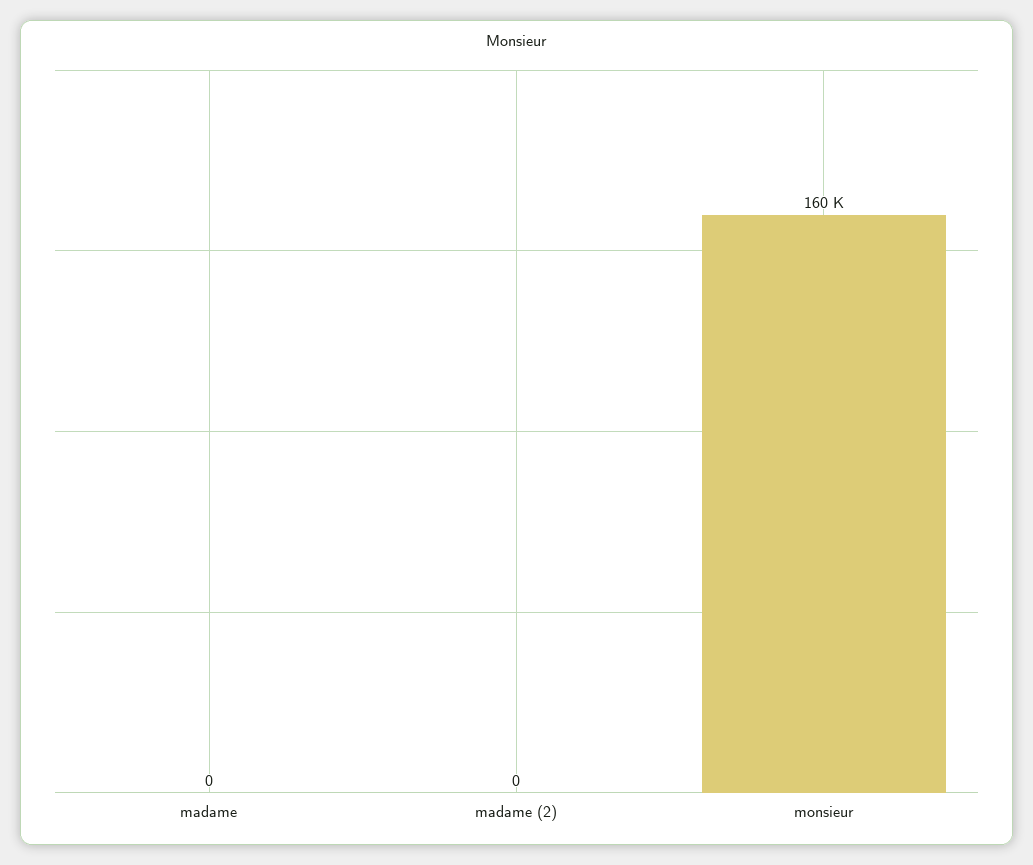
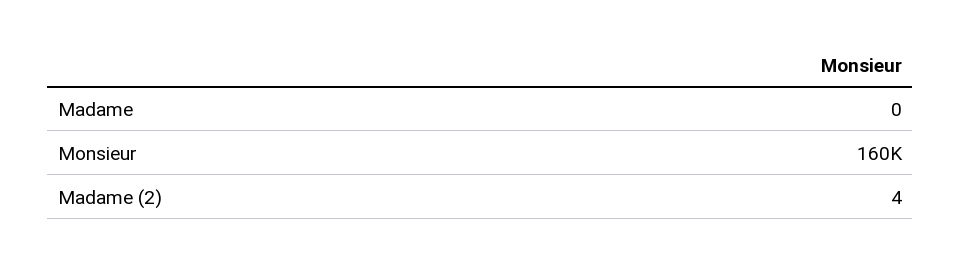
  {
    "madame": 0,
-   "madame (2)": 0,
+   "madame (2)": 4,
    "monsieur": 160000
  }

